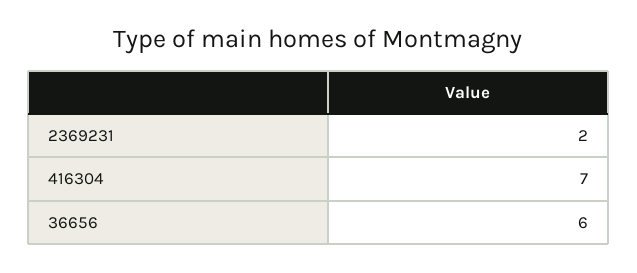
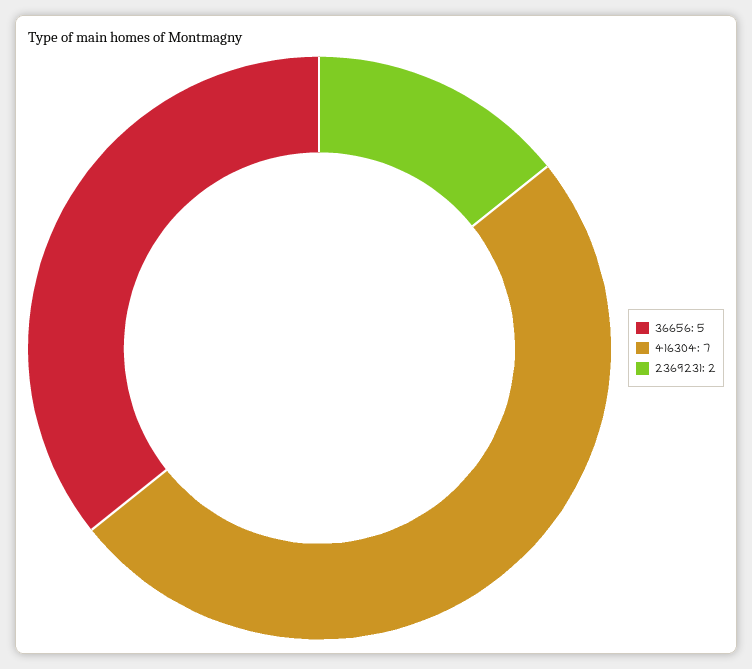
  {
    "2369231": 2,
    "416304": 7,
-   "36656": 6
+   "36656": 5
  }

